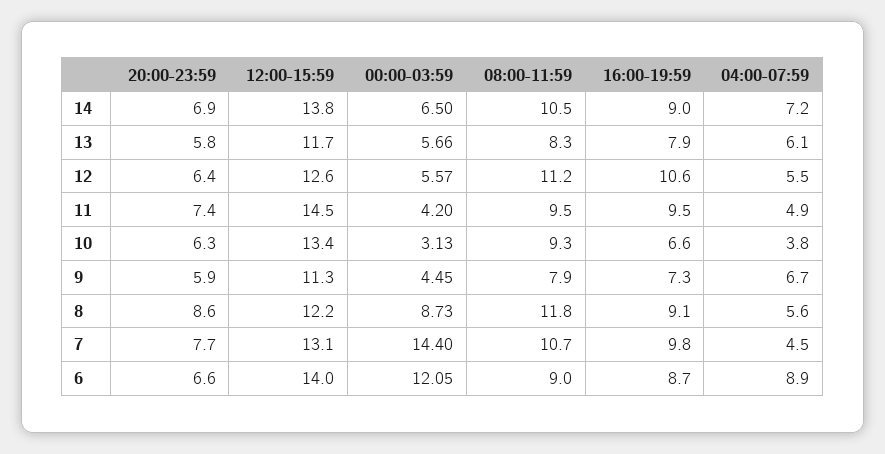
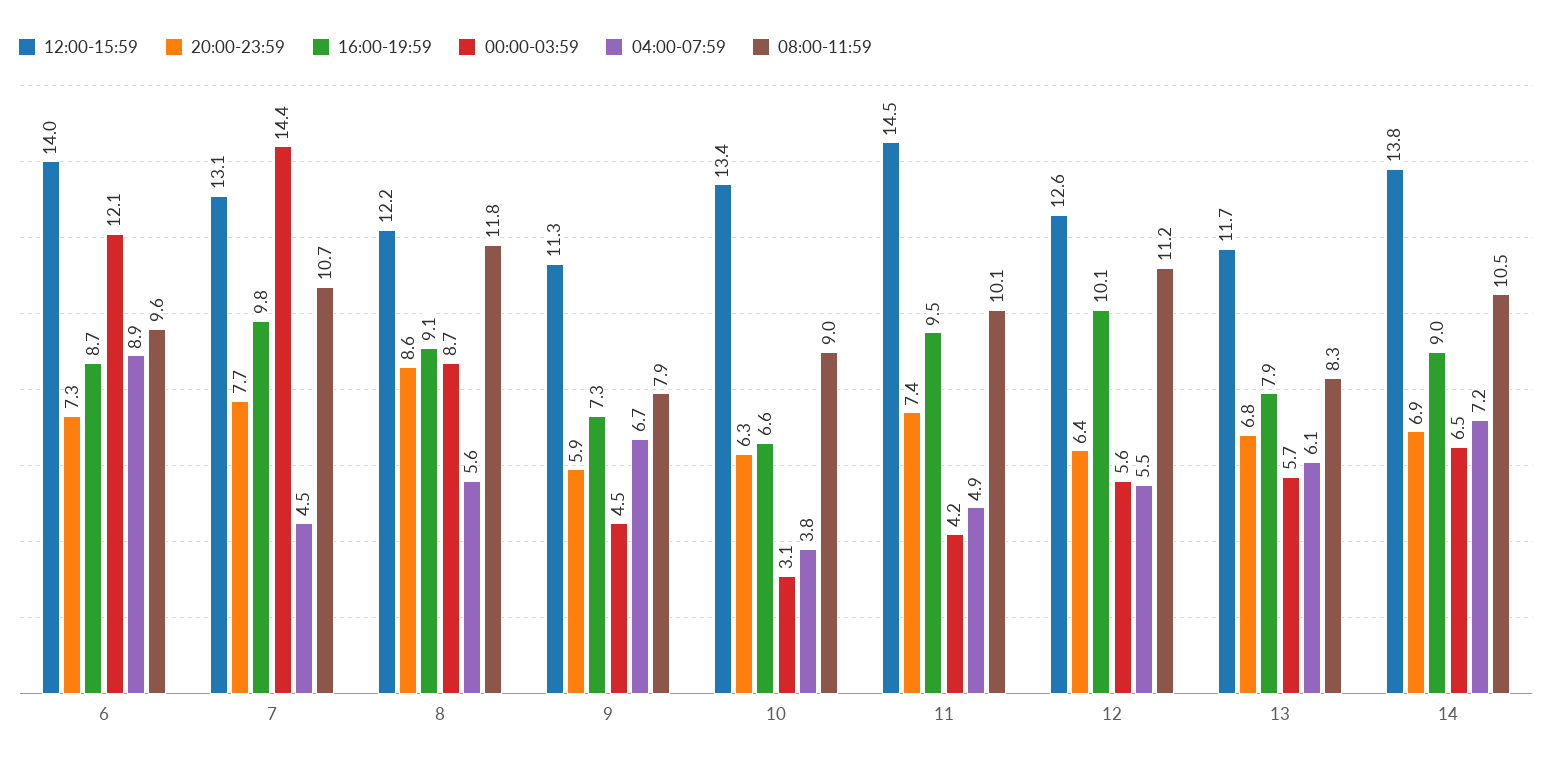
  {
    "20:00-23:59": {
      "14": 6.9,
-     "13": 5.8,
+     "13": 6.8,
      "12": 6.4,
      "11": 7.4,
      "10": 6.3,
      "9": 5.9,
      "8": 8.6,
      "7": 7.7,
-     "6": 6.6
+     "6": 7.3
    },
    "12:00-15:59": {
      "14": 13.8,
      "13": 11.7,
      "12": 12.6,
      "11": 14.5,
      "10": 13.4,
      "9": 11.3,
      "8": 12.2,
      "7": 13.1,
      "6": 14
    },
    "00:00-03:59": {
      "14": 6.5,
      "13": 5.66,
      "12": 5.57,
      "11": 4.2,
      "10": 3.13,
      "9": 4.45,
      "8": 8.73,
      "7": 14.4,
      "6": 12.05
    },
    "08:00-11:59": {
      "14": 10.5,
      "13": 8.3,
      "12": 11.2,
-     "11": 9.5,
+     "11": 10.1,
-     "10": 9.3,
+     "10": 9,
      "9": 7.9,
      "8": 11.8,
      "7": 10.7,
-     "6": 9
+     "6": 9.6
    },
    "16:00-19:59": {
      "14": 9,
      "13": 7.9,
-     "12": 10.6,
+     "12": 10.1,
      "11": 9.5,
      "10": 6.6,
      "9": 7.3,
      "8": 9.1,
      "7": 9.8,
      "6": 8.7
    },
    "04:00-07:59": {
      "14": 7.2,
      "13": 6.1,
      "12": 5.5,
      "11": 4.9,
      "10": 3.8,
      "9": 6.7,
      "8": 5.6,
      "7": 4.5,
      "6": 8.9
    }
  }

